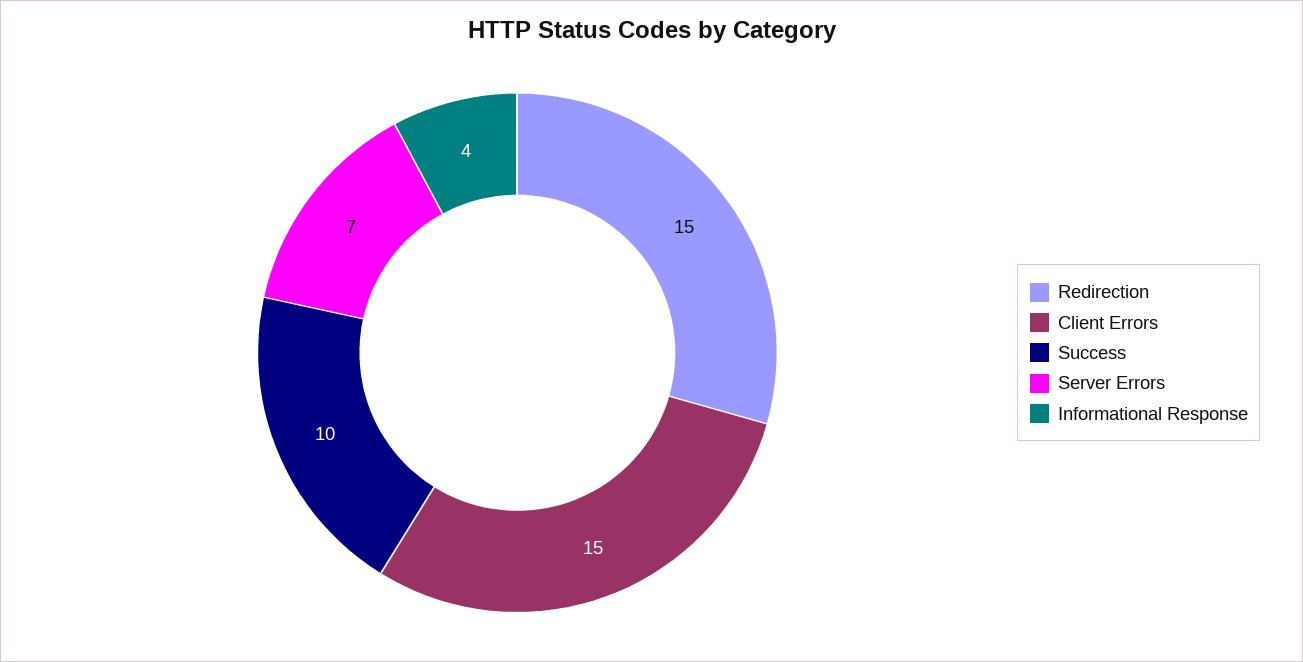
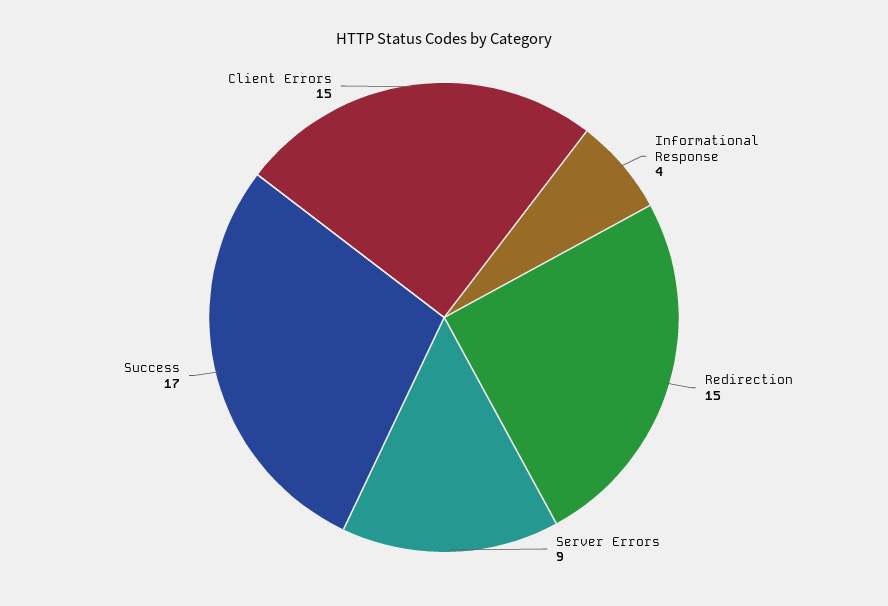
  {
    "Redirection": 15,
    "Client Errors": 15,
-   "Success": 10,
+   "Success": 17,
-   "Server Errors": 7,
+   "Server Errors": 9,
    "Informational Response": 4
  }

